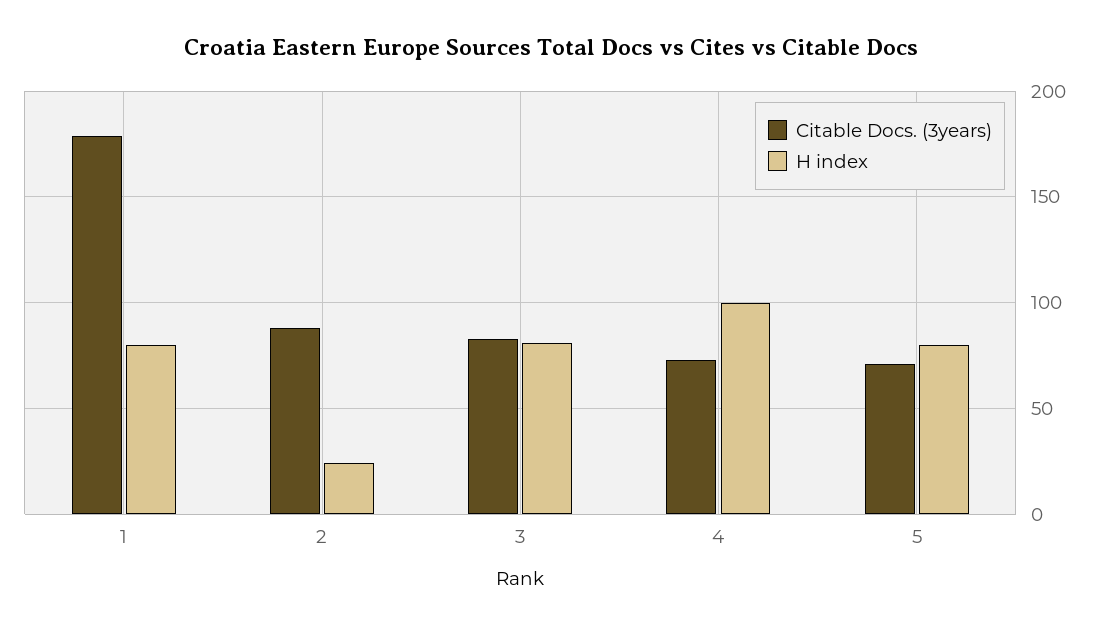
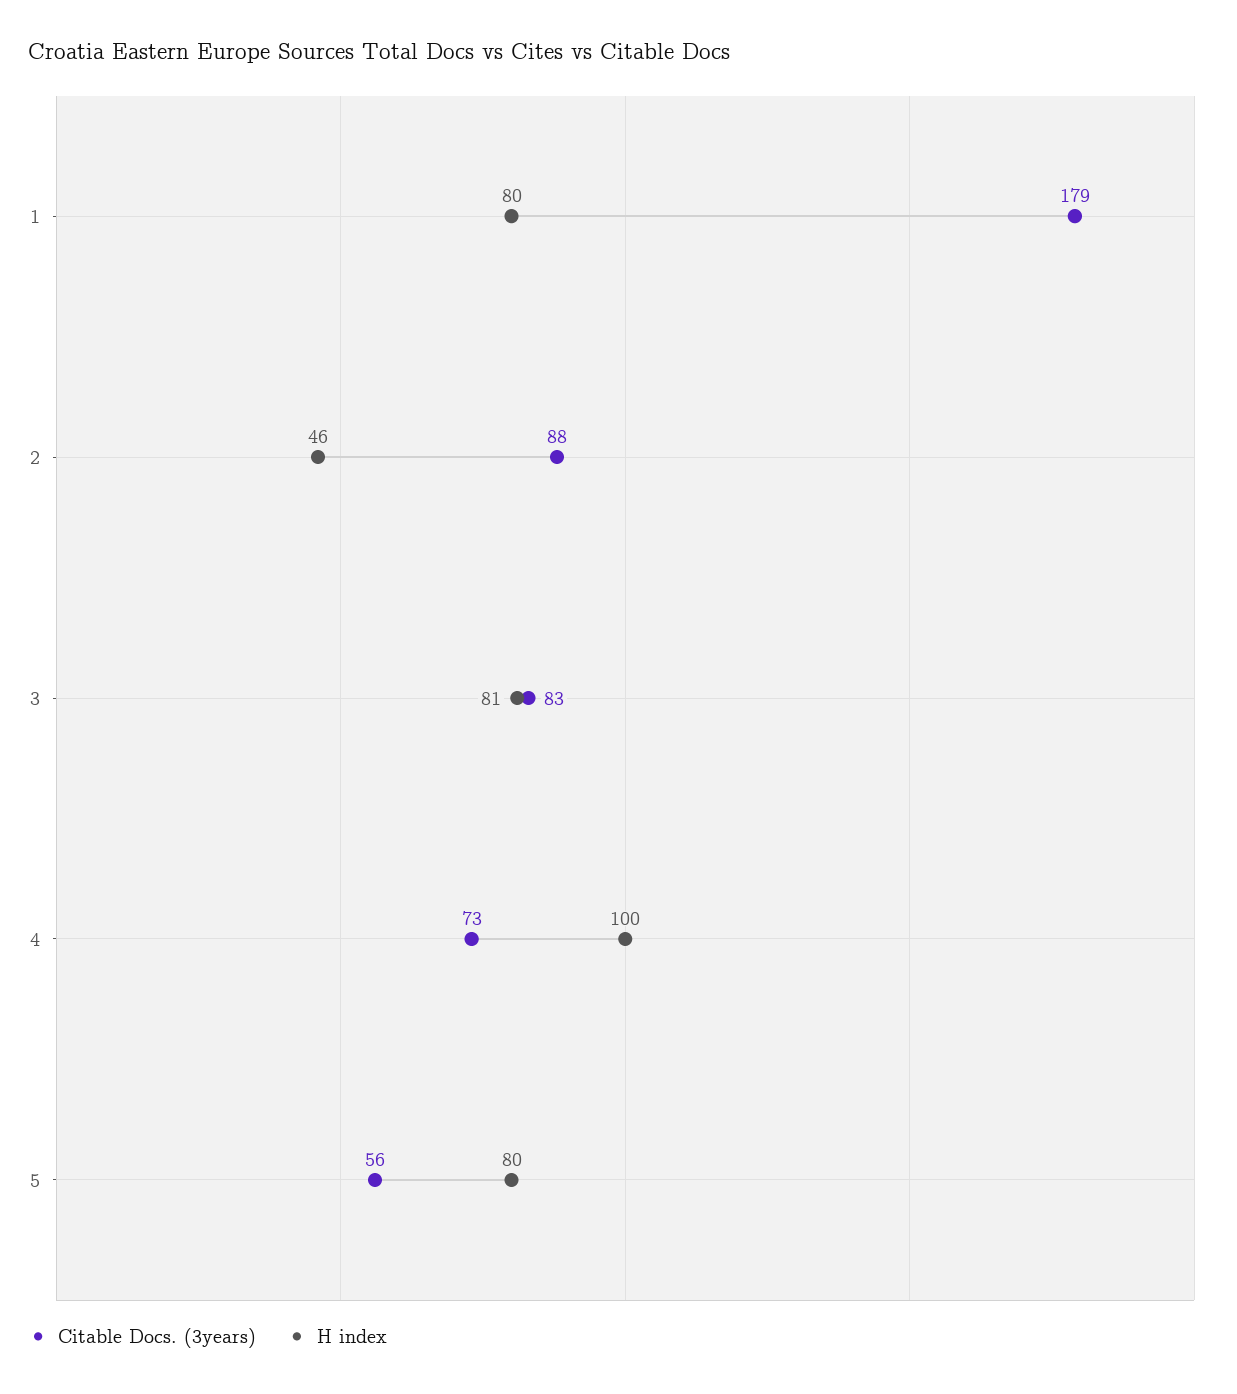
  {
    "Citable Docs. (3years)": {
      "1": 179,
      "2": 88,
      "3": 83,
      "4": 73,
-     "5": 70
+     "5": 56
    },
    "H index": {
      "1": 80,
-     "2": 25,
+     "2": 46,
      "3": 81,
      "4": 100,
      "5": 80
    }
  }

